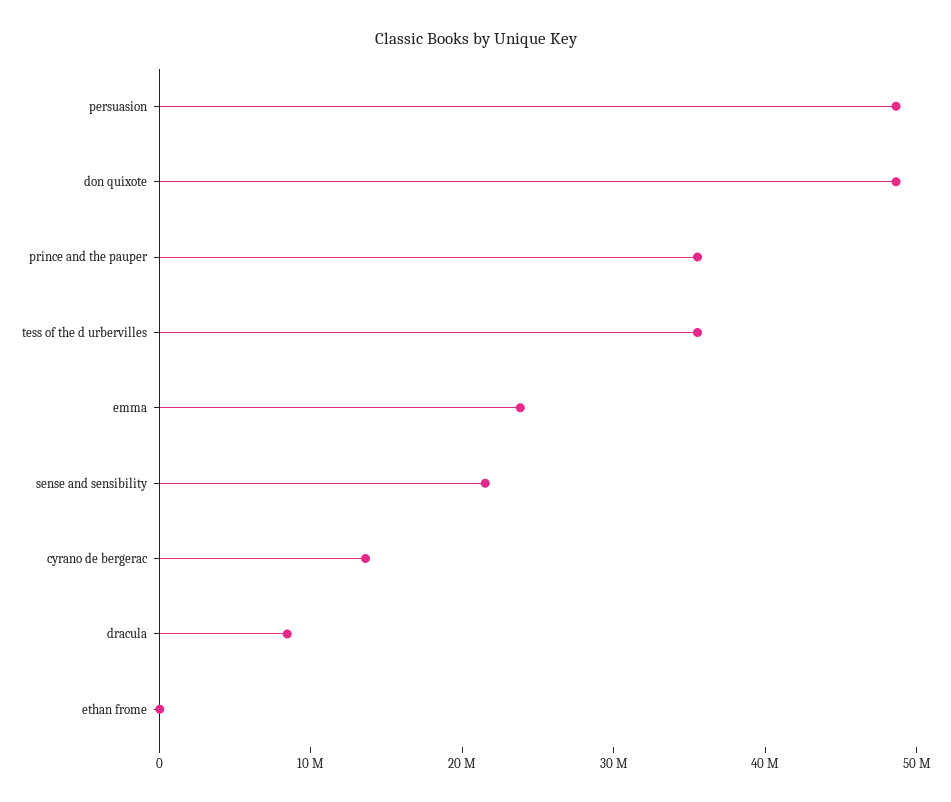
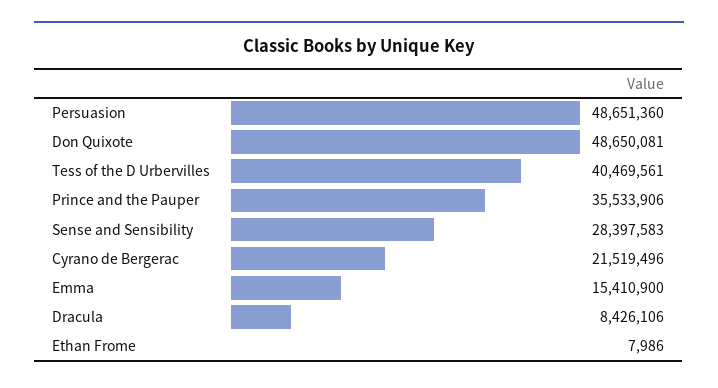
  {
    "persuasion": 48651360,
    "don quixote": 48650081,
    "prince and the pauper": 35533906,
-   "tess of the d urbervilles": 36000000,
+   "tess of the d urbervilles": 40469561,
-   "emma": 24000000,
+   "emma": 15410900,
-   "sense and sensibility": 22000000,
+   "sense and sensibility": 28397583,
-   "cyrano de bergerac": 14000000,
+   "cyrano de bergerac": 21519496,
    "dracula": 8426106,
    "ethan frome": 7986
  }

